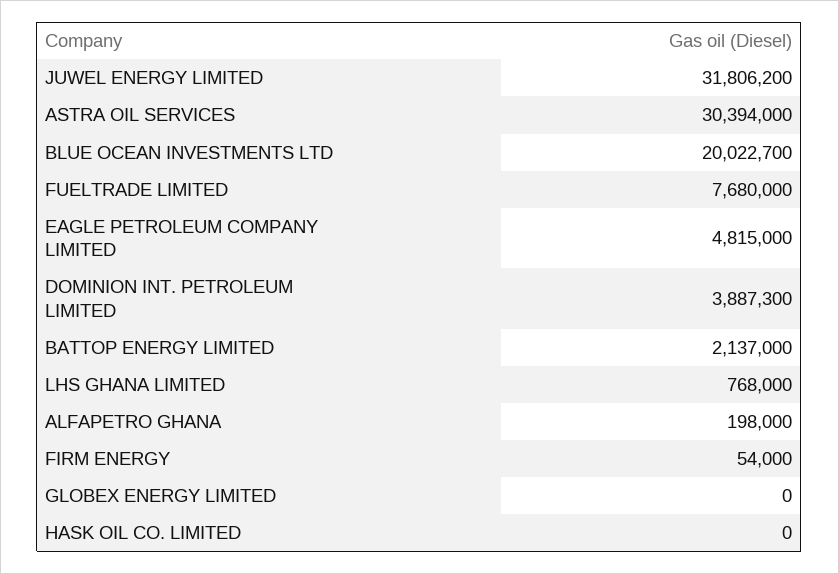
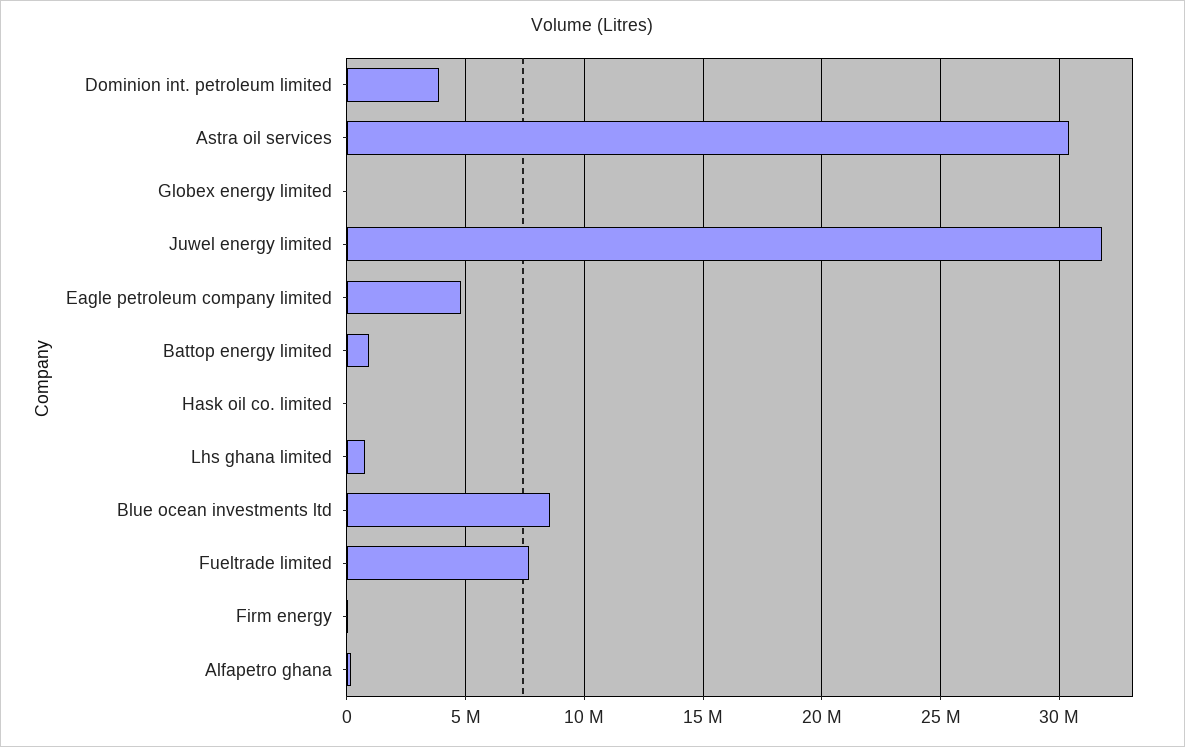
  {
    "JUWEL ENERGY LIMITED": 31806200,
    "ASTRA OIL SERVICES": 30394000,
-   "BLUE OCEAN INVESTMENTS LTD": 20022700,
+   "BLUE OCEAN INVESTMENTS LTD": 8500000,
    "FUELTRADE LIMITED": 7680000,
    "EAGLE PETROLEUM COMPANY LIMITED": 4815000,
    "DOMINION INT. PETROLEUM LIMITED": 3887300,
-   "BATTOP ENERGY LIMITED": 2137000,
+   "BATTOP ENERGY LIMITED": 1000000,
    "LHS GHANA LIMITED": 768000,
    "ALFAPETRO GHANA": 198000,
    "FIRM ENERGY": 54000,
    "GLOBEX ENERGY LIMITED": 0,
    "HASK OIL CO. LIMITED": 0
  }

